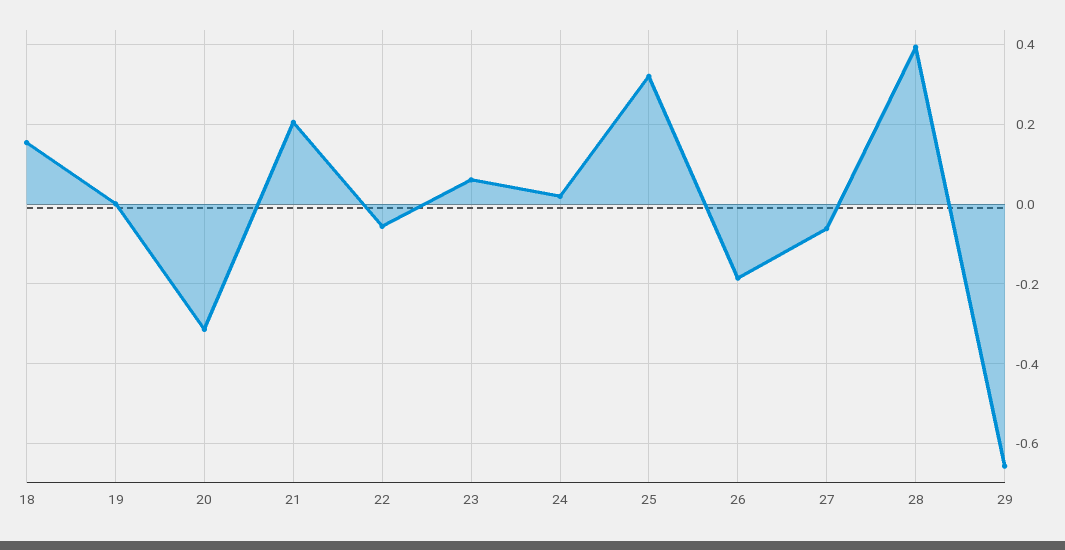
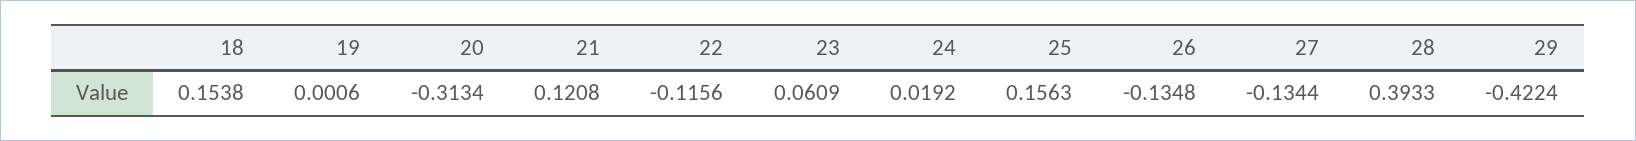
  {
    "18": 0.1538,
    "19": 0.0006,
    "20": -0.3134,
-   "21": 0.2,
+   "21": 0.1208,
-   "22": -0.06,
+   "22": -0.1156,
    "23": 0.0609,
    "24": 0.0192,
-   "25": 0.32,
+   "25": 0.1563,
-   "26": -0.18,
+   "26": -0.1348,
-   "27": -0.06,
+   "27": -0.1344,
    "28": 0.3933,
-   "29": -0.66
+   "29": -0.4224
  }

